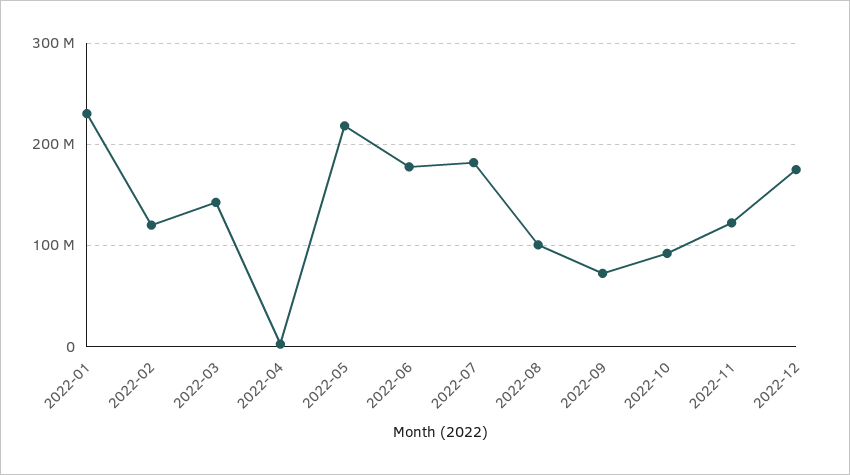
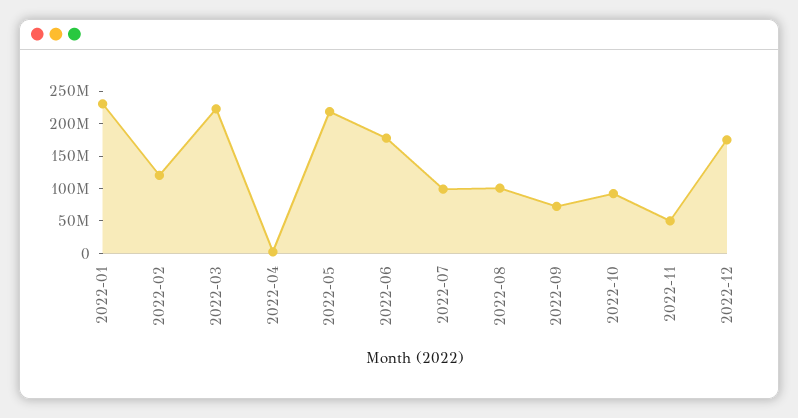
  {
    "2022-01": 230000000,
    "2022-02": 120000000,
-   "2022-03": 140000000,
+   "2022-03": 225000000,
    "2022-04": 0,
    "2022-05": 220000000,
    "2022-06": 180000000,
-   "2022-07": 180000000,
+   "2022-07": 100000000,
    "2022-08": 100000000,
    "2022-09": 70000000,
    "2022-10": 90000000,
-   "2022-11": 120000000,
+   "2022-11": 50000000,
    "2022-12": 170000000
  }

